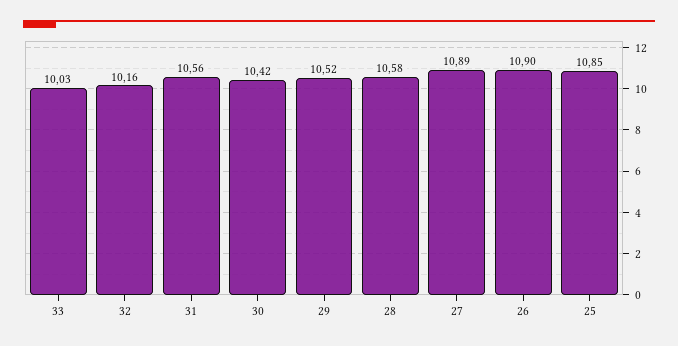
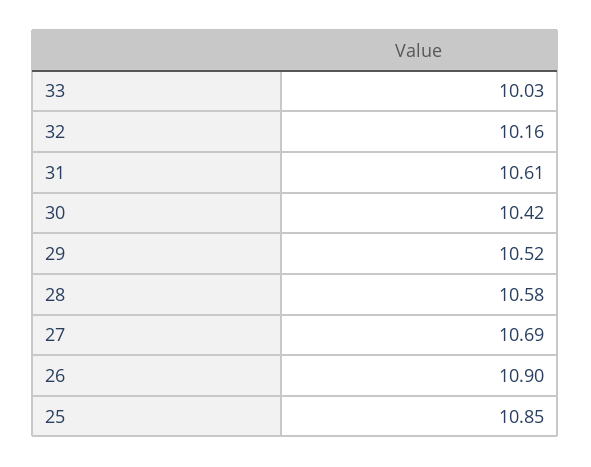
  {
    "33": 10.03,
    "32": 10.16,
-   "31": 10.56,
+   "31": 10.61,
    "30": 10.42,
    "29": 10.52,
    "28": 10.58,
-   "27": 10.89,
+   "27": 10.69,
    "26": 10.9,
    "25": 10.85
  }

